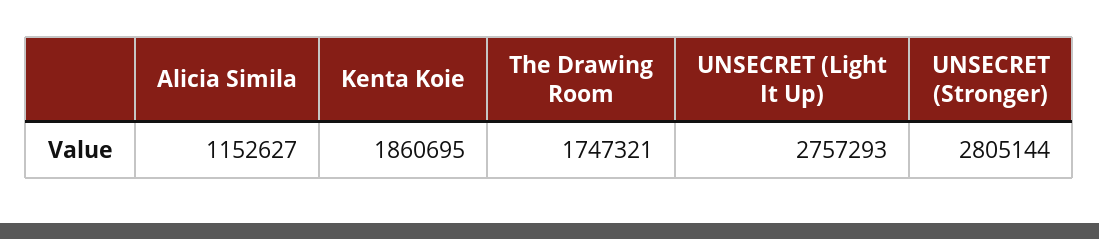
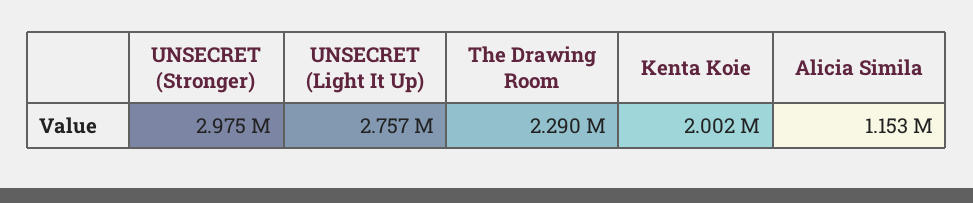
  {
    "Alicia Simila": 1152627,
-   "Kenta Koie": 1860695,
+   "Kenta Koie": 2002000,
-   "The Drawing Room": 1747321,
+   "The Drawing Room": 2290000,
    "UNSECRET (Light It Up)": 2757293,
-   "UNSECRET (Stronger)": 2805144
+   "UNSECRET (Stronger)": 2975000
  }

